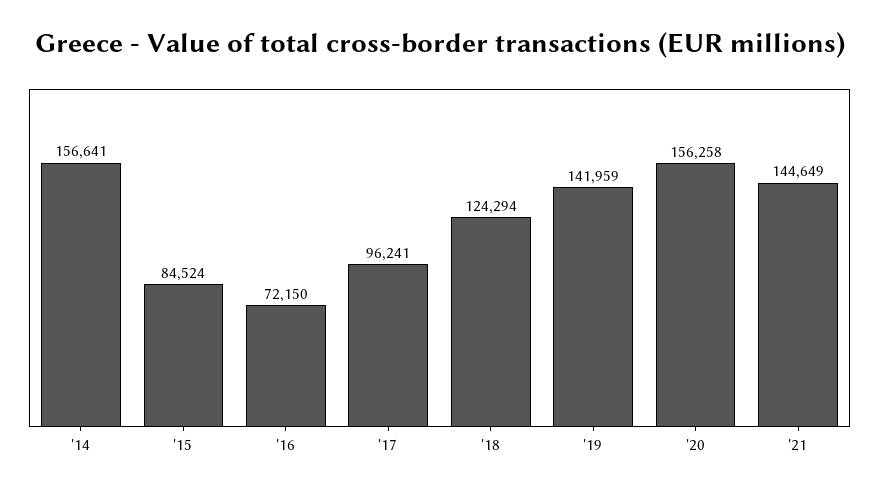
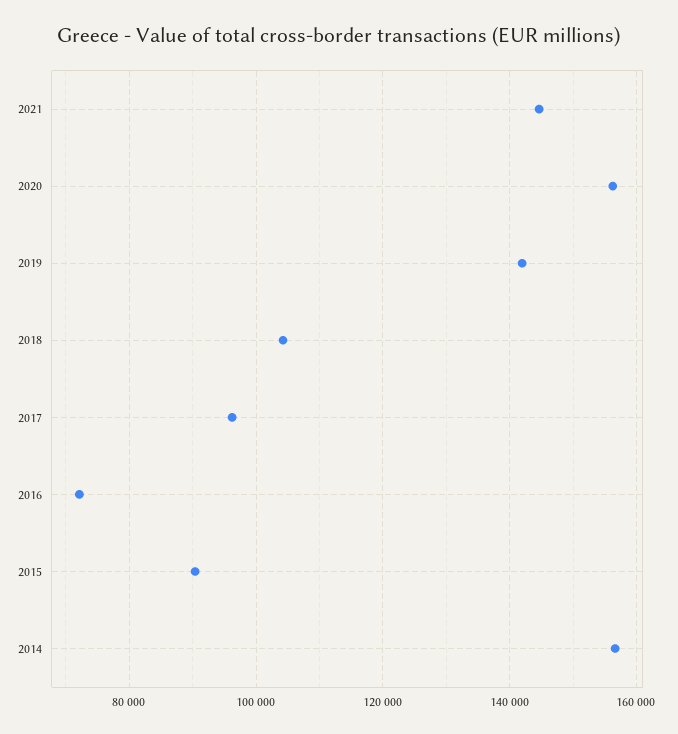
  {
    "'14": 156641,
-   "'15": 84524,
+   "'15": 90000,
    "'16": 72150,
    "'17": 96241,
-   "'18": 124294,
+   "'18": 104000,
    "'19": 141959,
    "'20": 156258,
    "'21": 144649
  }

